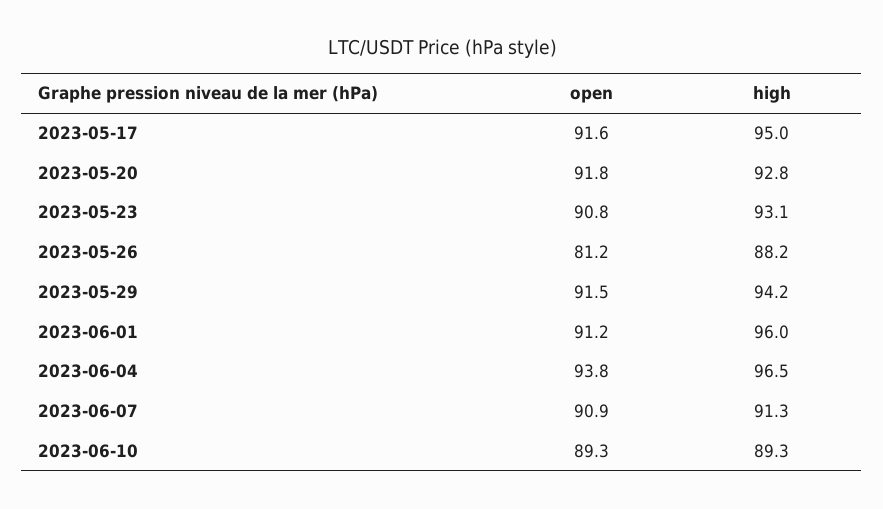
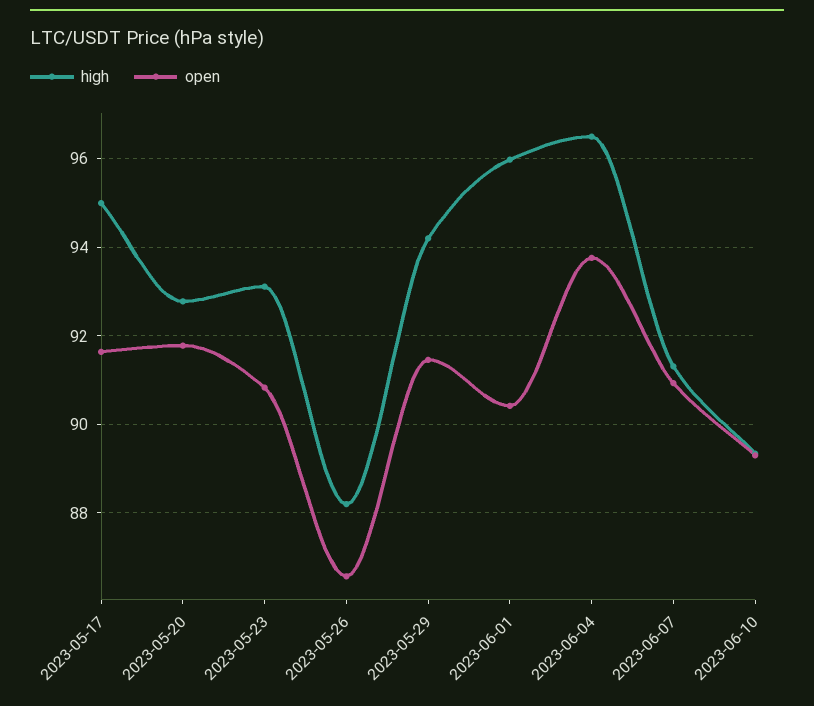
  {
    "open": {
      "2023-05-17": 91.6,
      "2023-05-20": 91.8,
      "2023-05-23": 90.8,
-     "2023-05-26": 81.2,
+     "2023-05-26": 86.6,
      "2023-05-29": 91.5,
-     "2023-06-01": 91.2,
+     "2023-06-01": 90.4,
      "2023-06-04": 93.8,
      "2023-06-07": 90.9,
      "2023-06-10": 89.3
    },
    "high": {
      "2023-05-17": 95,
      "2023-05-20": 92.8,
      "2023-05-23": 93.1,
      "2023-05-26": 88.2,
      "2023-05-29": 94.2,
      "2023-06-01": 96,
      "2023-06-04": 96.5,
      "2023-06-07": 91.3,
      "2023-06-10": 89.3
    }
  }

